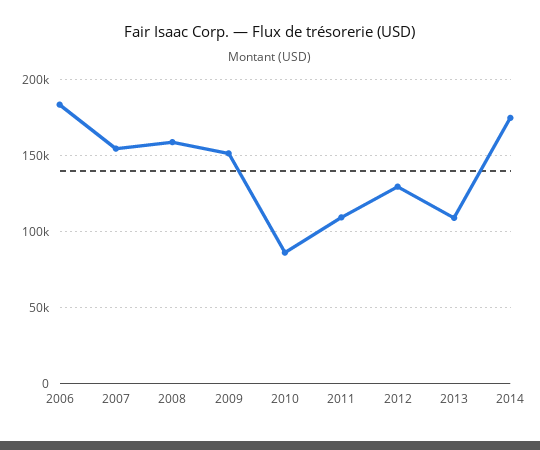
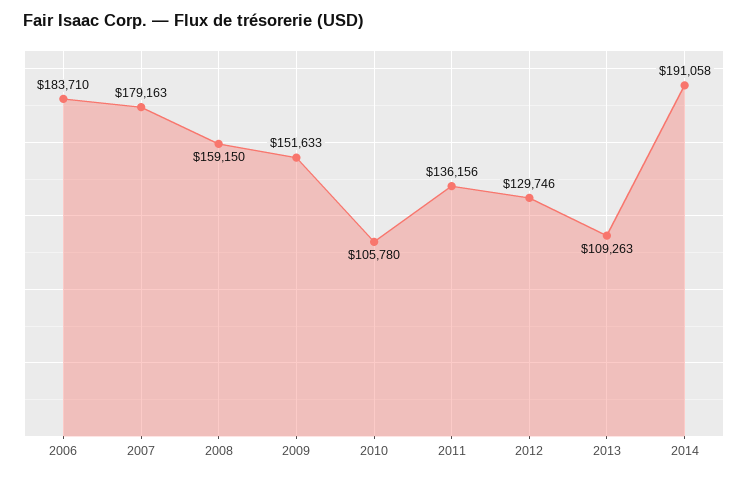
  {
    "2006": 183710,
-   "2007": 155000,
+   "2007": 179163,
    "2008": 159150,
    "2009": 151633,
-   "2010": 85000,
+   "2010": 105780,
-   "2011": 110000,
+   "2011": 136156,
    "2012": 129746,
    "2013": 109263,
-   "2014": 175000
+   "2014": 191058
  }

